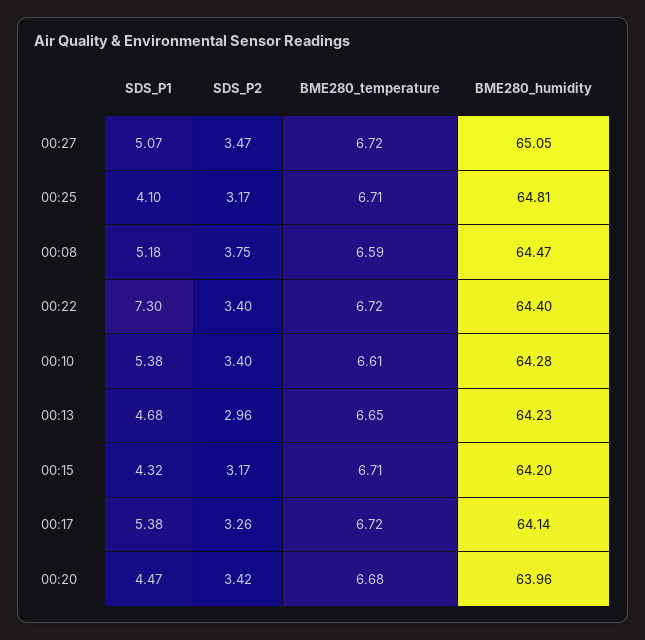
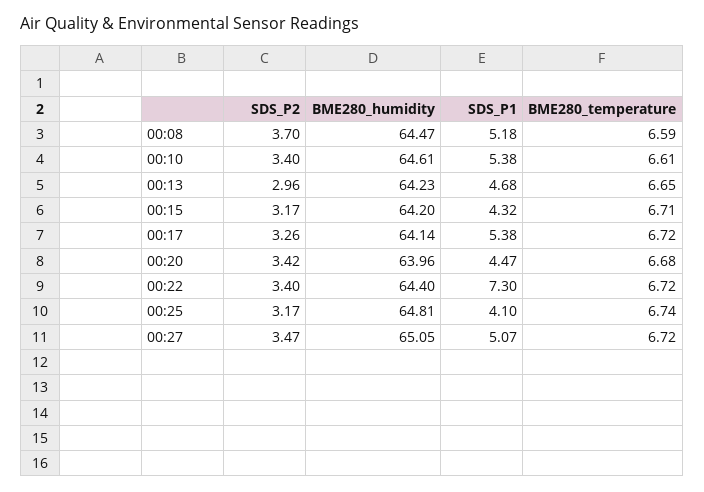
  {
    "SDS_P1": {
      "00:27": 5.07,
      "00:25": 4.1,
      "00:08": 5.18,
      "00:22": 7.3,
      "00:10": 5.38,
      "00:13": 4.68,
      "00:15": 4.32,
      "00:17": 5.38,
      "00:20": 4.47
    },
    "SDS_P2": {
      "00:27": 3.47,
      "00:25": 3.17,
-     "00:08": 3.75,
+     "00:08": 3.7,
      "00:22": 3.4,
      "00:10": 3.4,
      "00:13": 2.96,
      "00:15": 3.17,
      "00:17": 3.26,
      "00:20": 3.42
    },
    "BME280_temperature": {
      "00:27": 6.72,
-     "00:25": 6.71,
+     "00:25": 6.74,
      "00:08": 6.59,
      "00:22": 6.72,
      "00:10": 6.61,
      "00:13": 6.65,
      "00:15": 6.71,
      "00:17": 6.72,
      "00:20": 6.68
    },
    "BME280_humidity": {
      "00:27": 65.05,
      "00:25": 64.81,
      "00:08": 64.47,
      "00:22": 64.4,
-     "00:10": 64.28,
+     "00:10": 64.61,
      "00:13": 64.23,
      "00:15": 64.2,
      "00:17": 64.14,
      "00:20": 63.96
    }
  }

